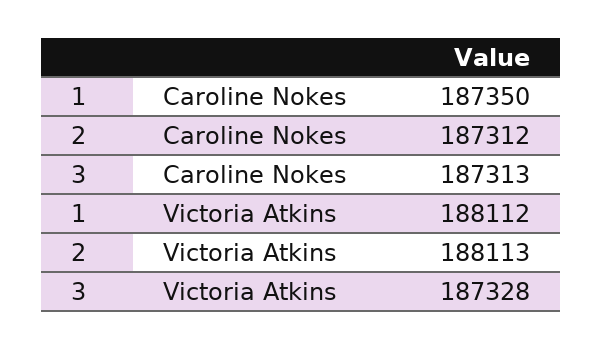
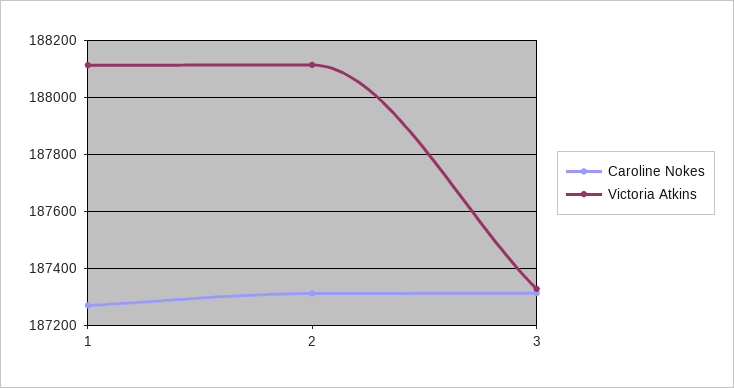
  {
    "Caroline Nokes": {
-     "1": 187350,
+     "1": 187275,
      "2": 187312,
      "3": 187313
    },
    "Victoria Atkins": {
      "1": 188112,
      "2": 188113,
      "3": 187328
    }
  }

